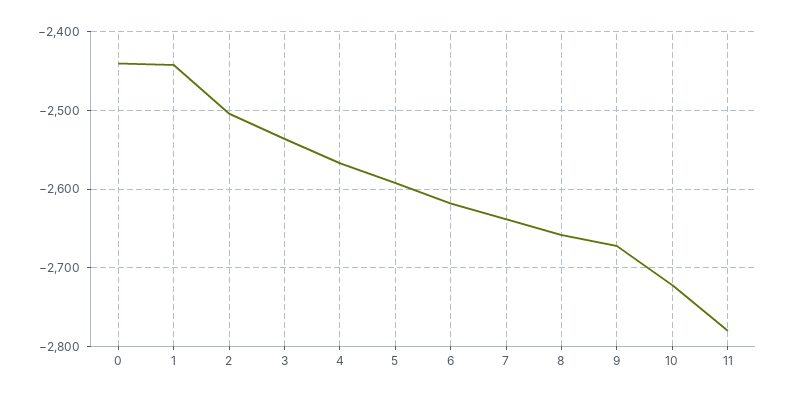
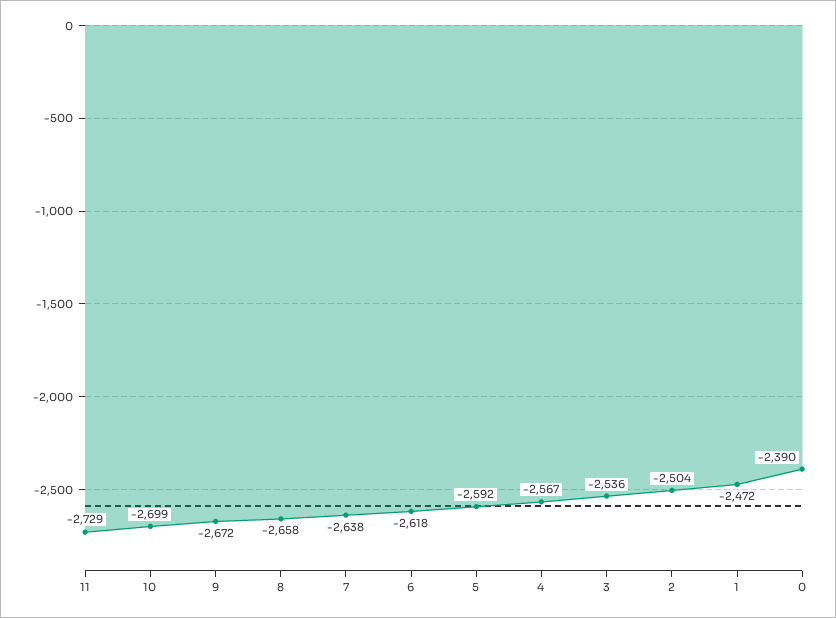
  {
-   "0": -2440,
+   "0": -2390,
-   "1": -2440,
+   "1": -2472,
    "2": -2504,
    "3": -2536,
    "4": -2567,
    "5": -2592,
    "6": -2618,
    "7": -2638,
    "8": -2658,
    "9": -2672,
-   "10": -2720,
+   "10": -2699,
-   "11": -2780
+   "11": -2729
  }

